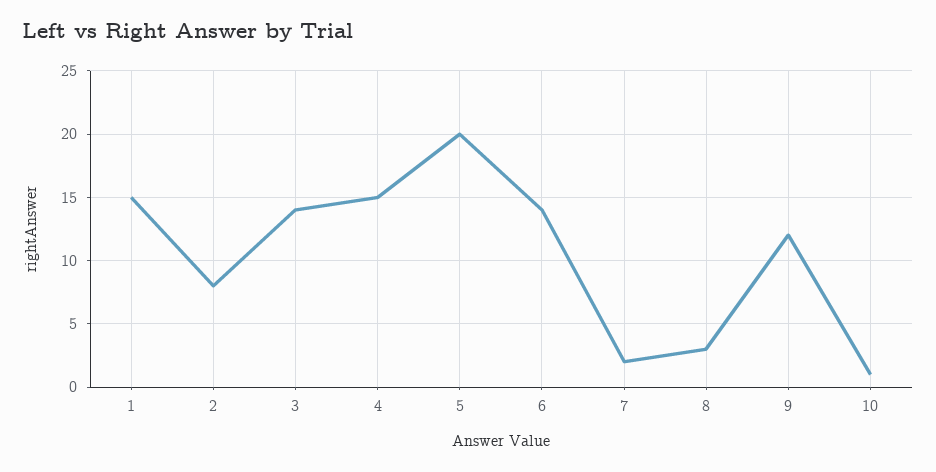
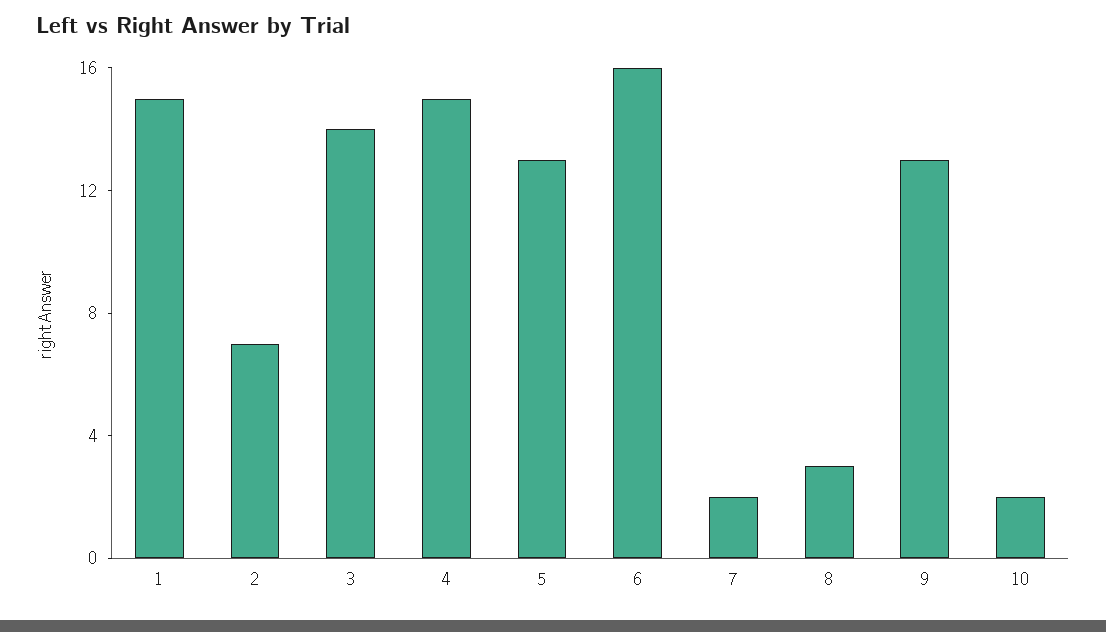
  {
    "1": 15,
-   "2": 8,
+   "2": 7,
    "3": 14,
    "4": 15,
-   "5": 20,
+   "5": 13,
-   "6": 14,
+   "6": 16,
    "7": 2,
    "8": 3,
-   "9": 12,
+   "9": 13,
-   "10": 1
+   "10": 2
  }

